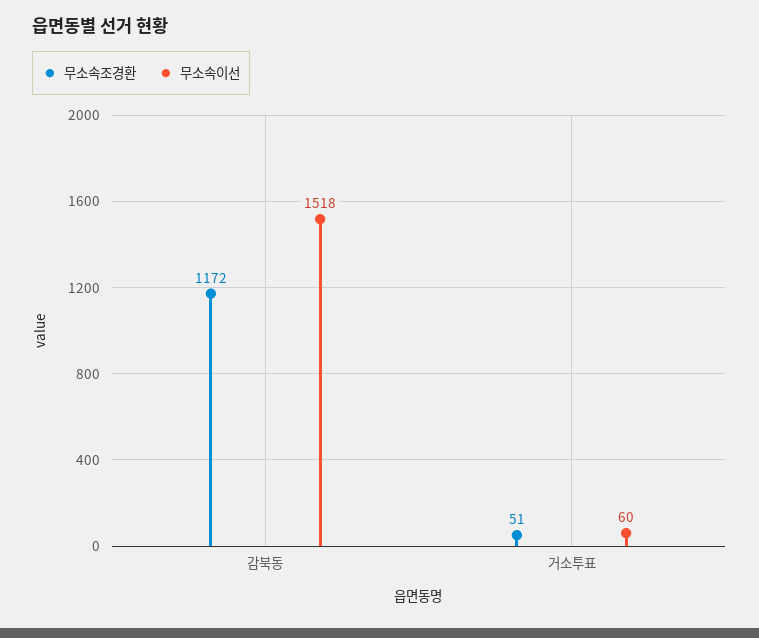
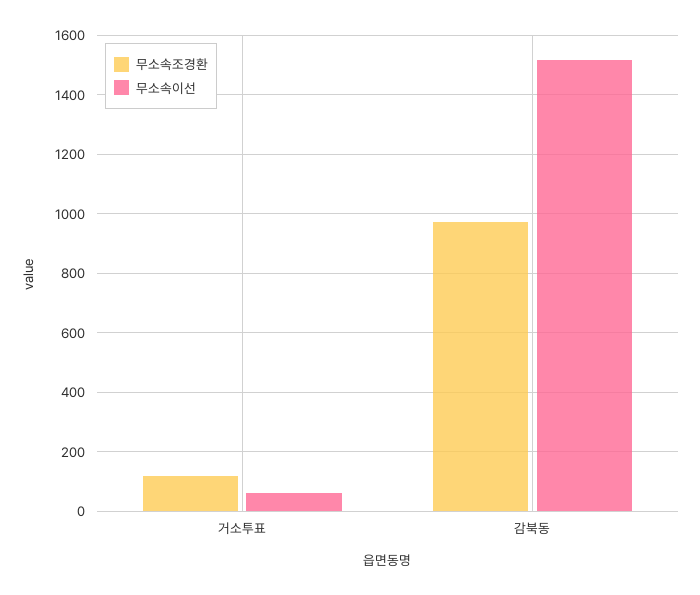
  {
    "무소속조경환": {
-     "감북동": 1172,
+     "감북동": 975,
-     "거소투표": 51
+     "거소투표": 125
    },
    "무소속이선": {
      "감북동": 1518,
      "거소투표": 60
    }
  }

